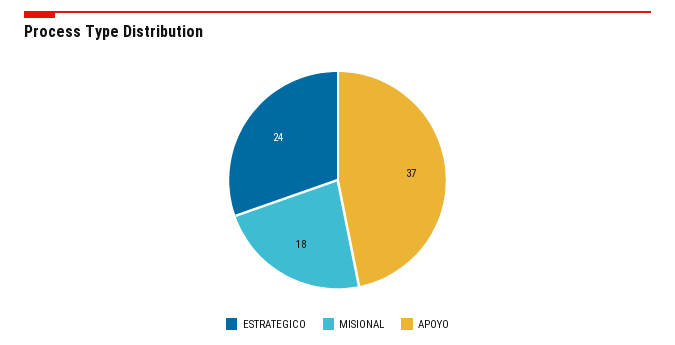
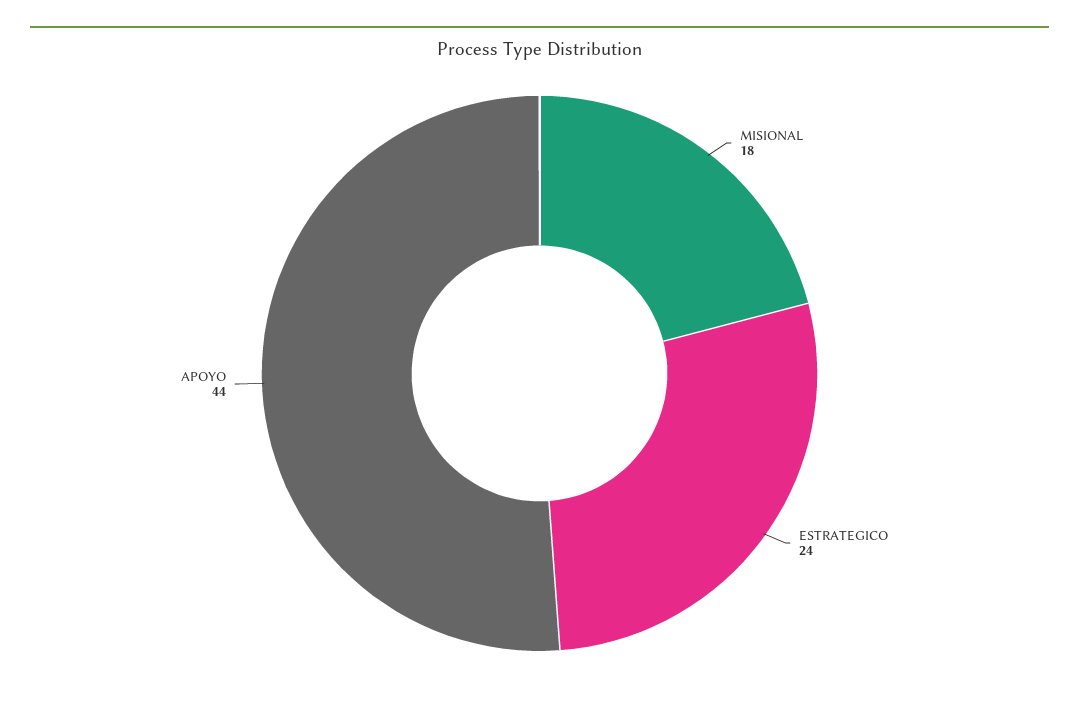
  {
    "ESTRATEGICO": 24,
    "MISIONAL": 18,
-   "APOYO": 37
+   "APOYO": 44
  }

